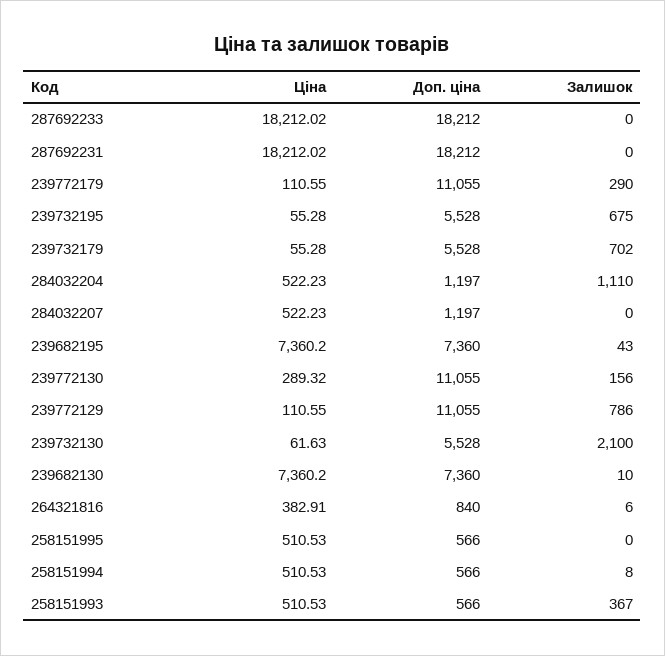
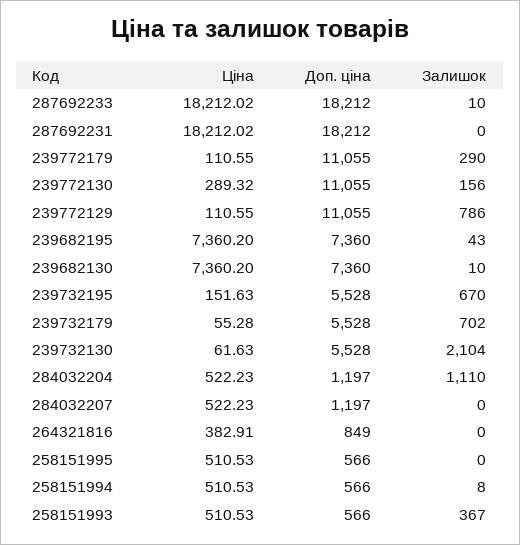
  {
    "Ціна": {
      "287692233": 18212.02,
      "287692231": 18212.02,
      "239772179": 110.55,
-     "239732195": 55.28,
+     "239732195": 151.63,
      "239732179": 55.28,
      "284032204": 522.23,
      "284032207": 522.23,
      "239682195": 7360.2,
      "239772130": 289.32,
      "239772129": 110.55,
      "239732130": 61.63,
      "239682130": 7360.2,
      "264321816": 382.91,
      "258151995": 510.53,
      "258151994": 510.53,
      "258151993": 510.53
    },
    "Доп. ціна": {
      "287692233": 18212,
      "287692231": 18212,
      "239772179": 11055,
      "239732195": 5528,
      "239732179": 5528,
      "284032204": 1197,
      "284032207": 1197,
      "239682195": 7360,
      "239772130": 11055,
      "239772129": 11055,
      "239732130": 5528,
      "239682130": 7360,
-     "264321816": 840,
+     "264321816": 849,
      "258151995": 566,
      "258151994": 566,
      "258151993": 566
    },
    "Залишок": {
-     "287692233": 0,
+     "287692233": 10,
      "287692231": 0,
      "239772179": 290,
-     "239732195": 675,
+     "239732195": 670,
      "239732179": 702,
      "284032204": 1110,
      "284032207": 0,
      "239682195": 43,
      "239772130": 156,
      "239772129": 786,
-     "239732130": 2100,
+     "239732130": 2104,
      "239682130": 10,
-     "264321816": 6,
+     "264321816": 0,
      "258151995": 0,
      "258151994": 8,
      "258151993": 367
    }
  }

